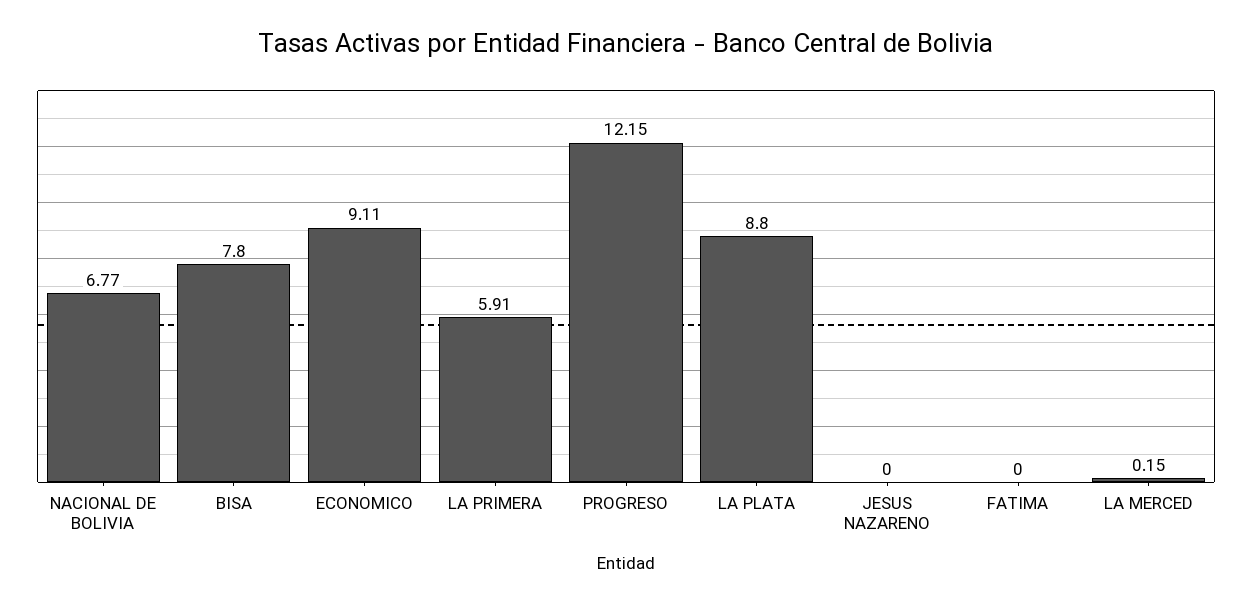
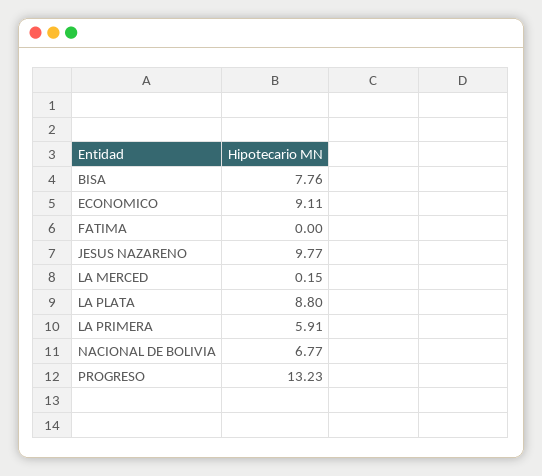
  {
    "NACIONAL DE BOLIVIA": 6.77,
-   "BISA": 7.8,
+   "BISA": 7.76,
    "ECONOMICO": 9.11,
    "LA PRIMERA": 5.91,
-   "PROGRESO": 12.15,
+   "PROGRESO": 13.23,
    "LA PLATA": 8.8,
-   "JESUS NAZARENO": 0,
+   "JESUS NAZARENO": 9.77,
    "FATIMA": 0,
    "LA MERCED": 0.15
  }

